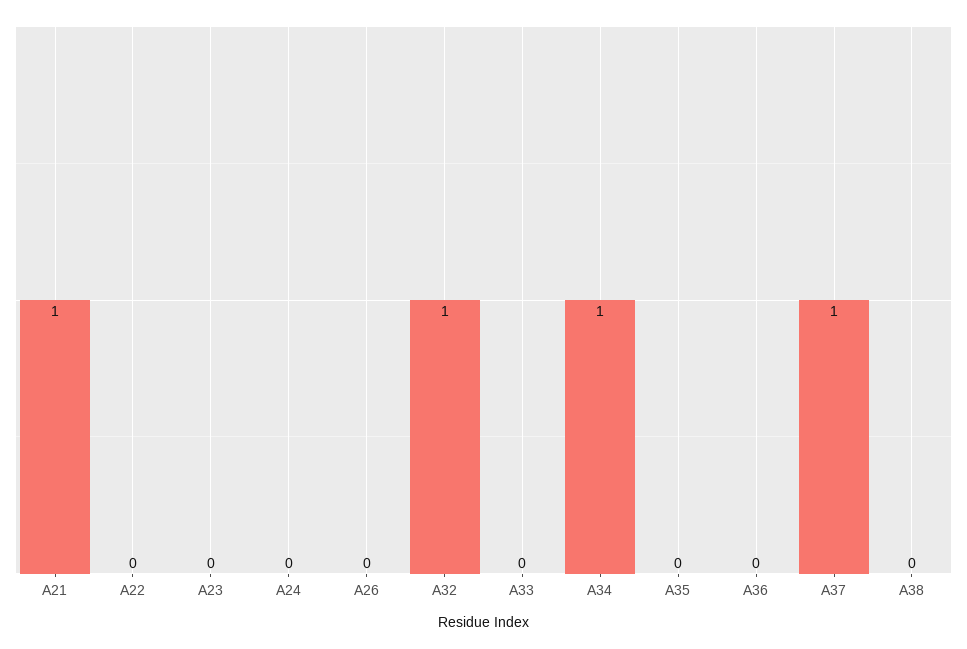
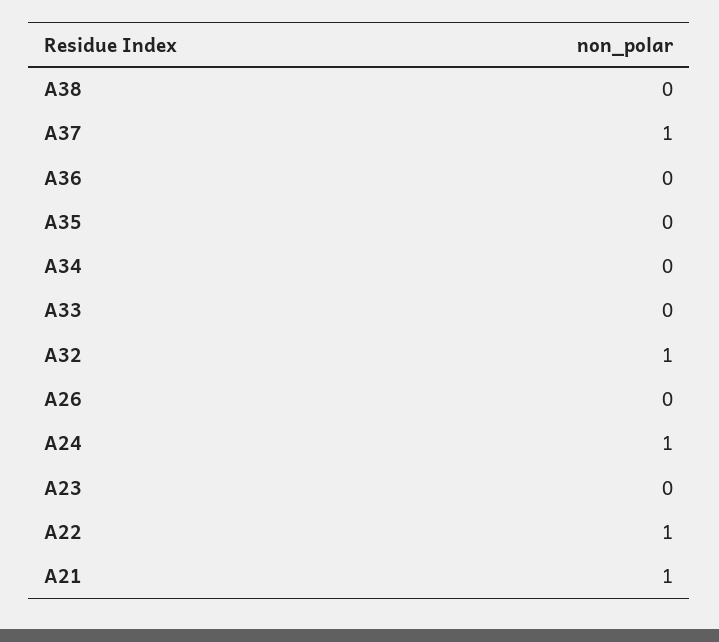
  {
    "A21": 1,
-   "A22": 0,
+   "A22": 1,
    "A23": 0,
-   "A24": 0,
+   "A24": 1,
    "A26": 0,
    "A32": 1,
    "A33": 0,
-   "A34": 1,
+   "A34": 0,
    "A35": 0,
    "A36": 0,
    "A37": 1,
    "A38": 0
  }

